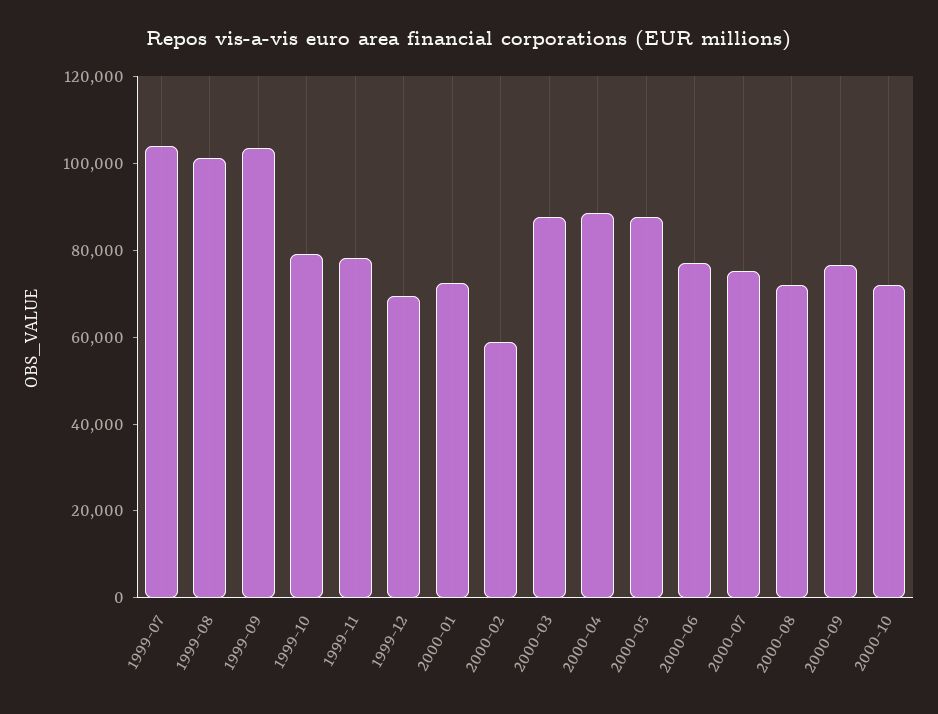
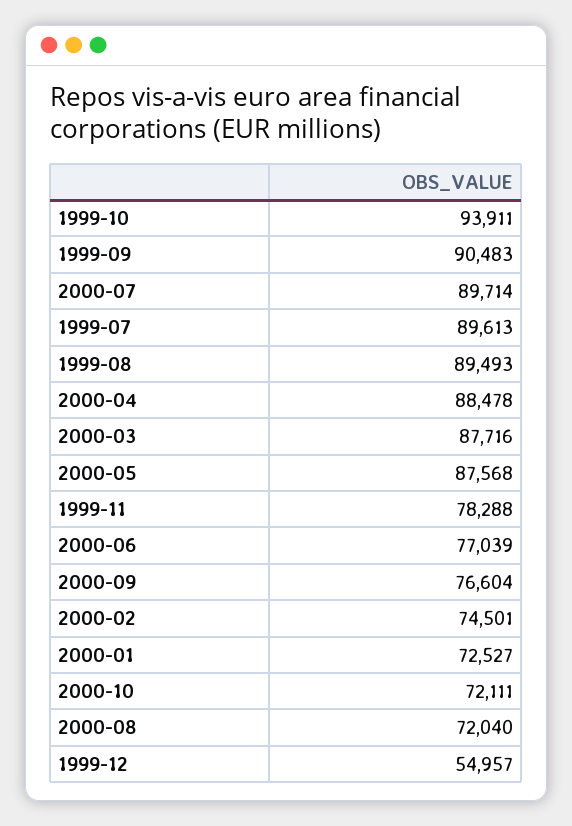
  {
-   "1999-07": 105000,
+   "1999-07": 89613,
-   "1999-08": 100000,
+   "1999-08": 89493,
-   "1999-09": 105000,
+   "1999-09": 90483,
-   "1999-10": 80000,
+   "1999-10": 93911,
    "1999-11": 78288,
-   "1999-12": 70000,
+   "1999-12": 54957,
    "2000-01": 72527,
-   "2000-02": 60000,
+   "2000-02": 74501,
    "2000-03": 87716,
    "2000-04": 88478,
    "2000-05": 87568,
    "2000-06": 77039,
-   "2000-07": 75000,
+   "2000-07": 89714,
    "2000-08": 72040,
    "2000-09": 76604,
    "2000-10": 72111
  }

